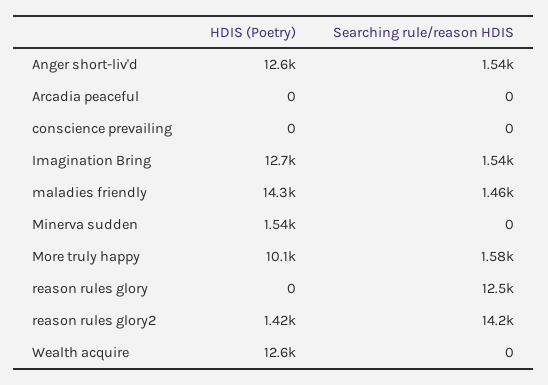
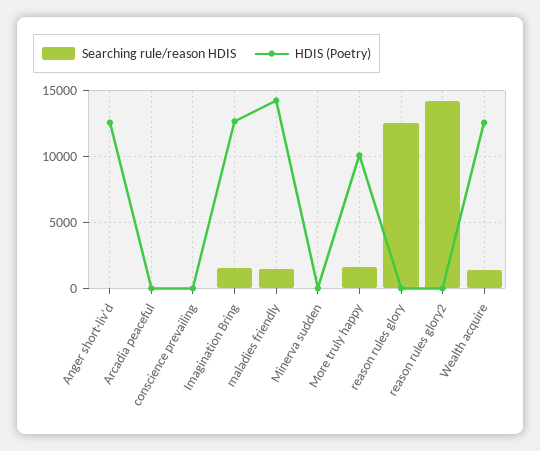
  {
    "HDIS (Poetry)": {
      "Anger short-liv'd": 12600,
      "Arcadia peaceful": 0,
      "conscience prevailing": 0,
      "Imagination Bring": 12700,
      "maladies friendly": 14300,
-     "Minerva sudden": 1540,
+     "Minerva sudden": 0,
      "More truly happy": 10100,
      "reason rules glory": 0,
-     "reason rules glory2": 1420,
+     "reason rules glory2": 0,
      "Wealth acquire": 12600
    },
    "Searching rule/reason HDIS": {
-     "Anger short-liv'd": 1540,
+     "Anger short-liv'd": 0,
      "Arcadia peaceful": 0,
      "conscience prevailing": 0,
      "Imagination Bring": 1540,
      "maladies friendly": 1460,
      "Minerva sudden": 0,
      "More truly happy": 1580,
      "reason rules glory": 12500,
      "reason rules glory2": 14200,
-     "Wealth acquire": 0
+     "Wealth acquire": 1500
    }
  }

